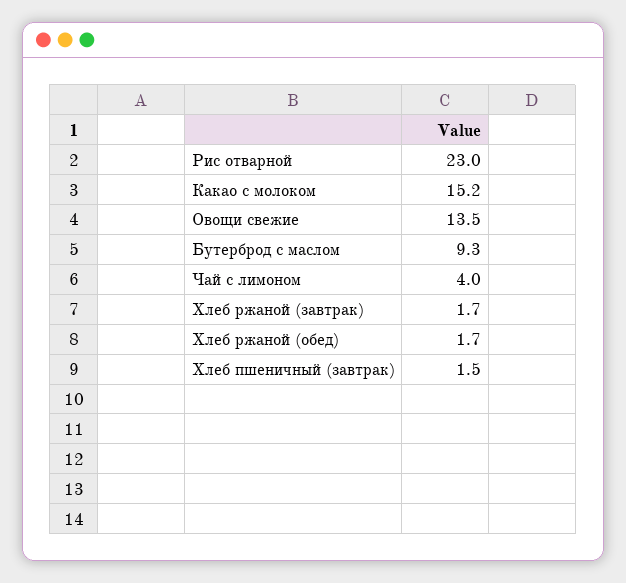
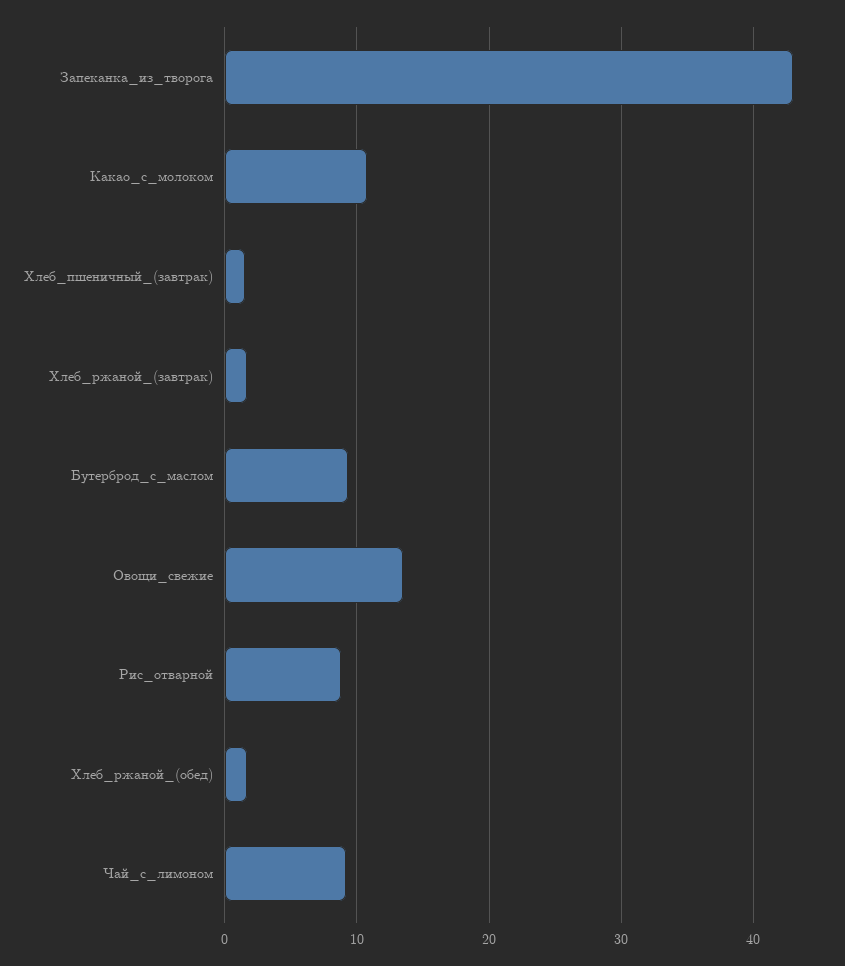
  {
-   "Рис отварной": 23,
+   "Рис отварной": 9,
-   "Какао с молоком": 15.2,
+   "Какао с молоком": 11,
    "Овощи свежие": 13.5,
    "Бутерброд с маслом": 9.3,
-   "Чай с лимоном": 4,
+   "Чай с лимоном": 9,
    "Хлеб ржаной (завтрак)": 1.7,
    "Хлеб ржаной (обед)": 1.7,
-   "Хлеб пшеничный (завтрак)": 1.5
+   "Хлеб пшеничный (завтрак)": 1.5,
+   "Запеканка_из_творога": 43
  }

